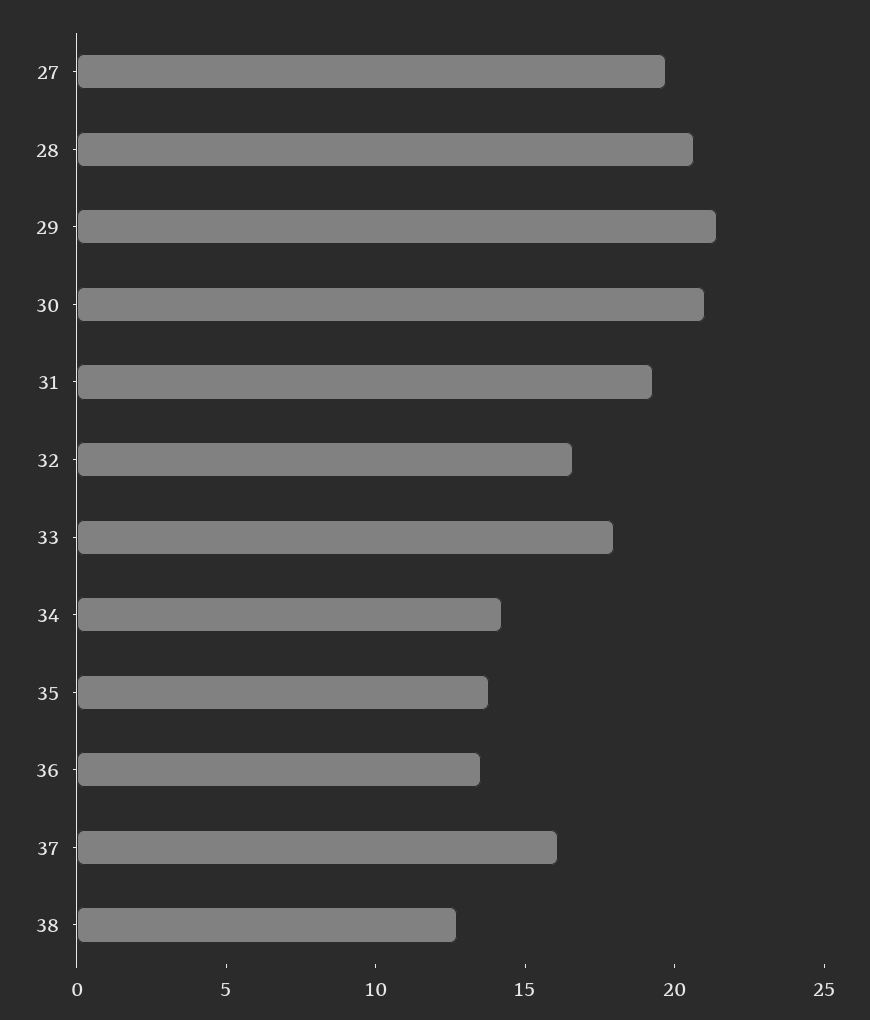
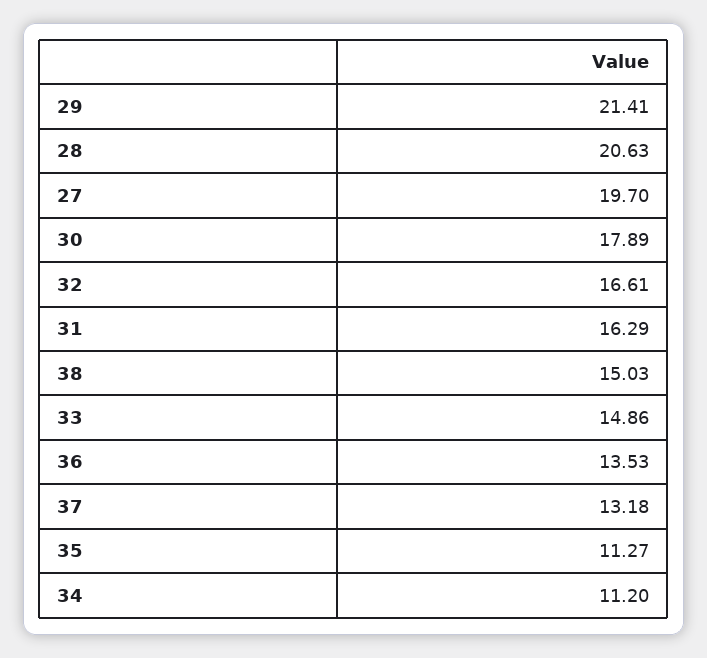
  {
    "27": 19.7,
    "28": 20.63,
    "29": 21.41,
-   "30": 21,
+   "30": 17.89,
-   "31": 19,
+   "31": 16.29,
    "32": 16.61,
-   "33": 18,
+   "33": 14.86,
-   "34": 14,
+   "34": 11.2,
-   "35": 14,
+   "35": 11.27,
    "36": 13.53,
-   "37": 16,
+   "37": 13.18,
-   "38": 13
+   "38": 15.03
  }

